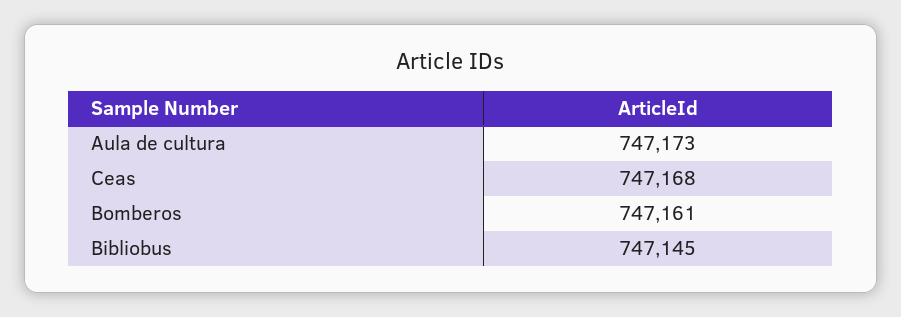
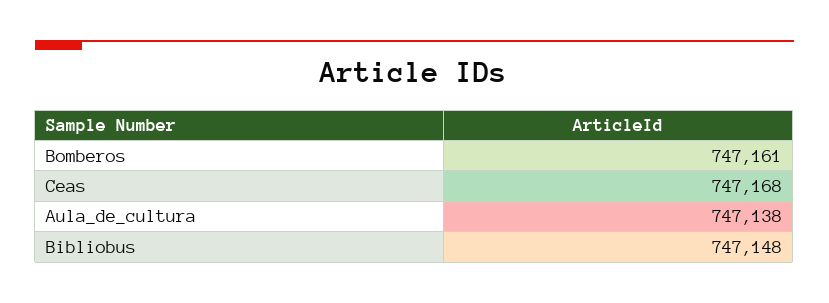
  {
-   "Aula de cultura": 747173,
+   "Aula de cultura": 747138,
    "Ceas": 747168,
    "Bomberos": 747161,
-   "Bibliobus": 747145
+   "Bibliobus": 747148
  }

